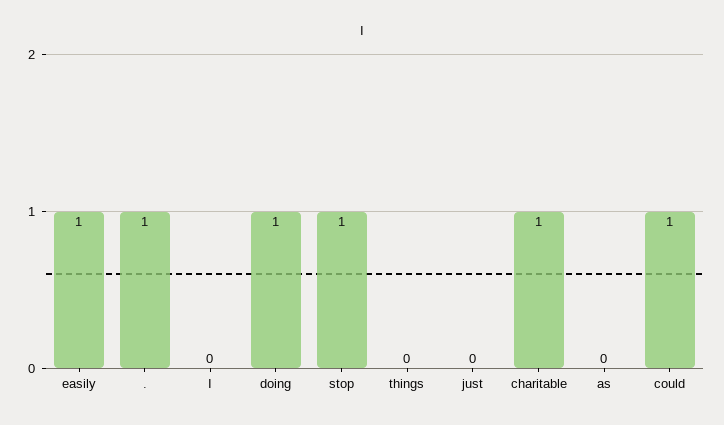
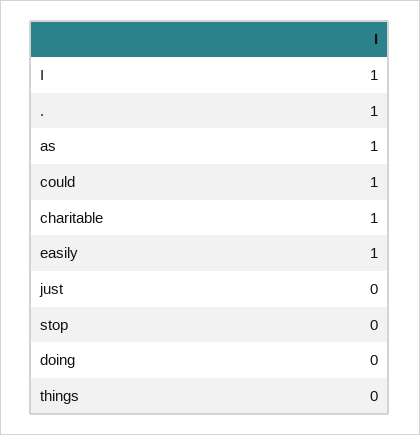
  {
    "easily": 1,
    ".": 1,
-   "I": 0,
+   "I": 1,
-   "doing": 1,
+   "doing": 0,
-   "stop": 1,
+   "stop": 0,
    "things": 0,
    "just": 0,
    "charitable": 1,
-   "as": 0,
+   "as": 1,
    "could": 1
  }

